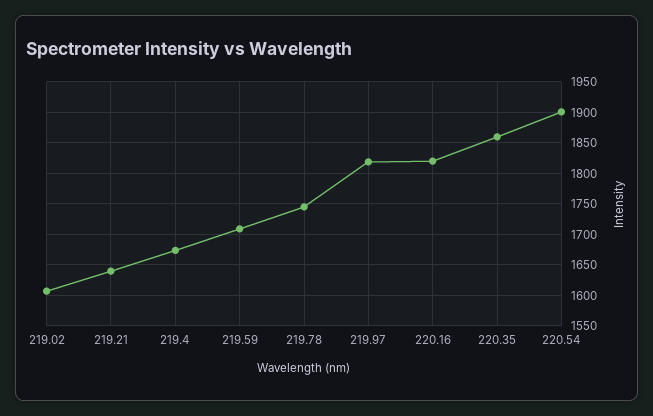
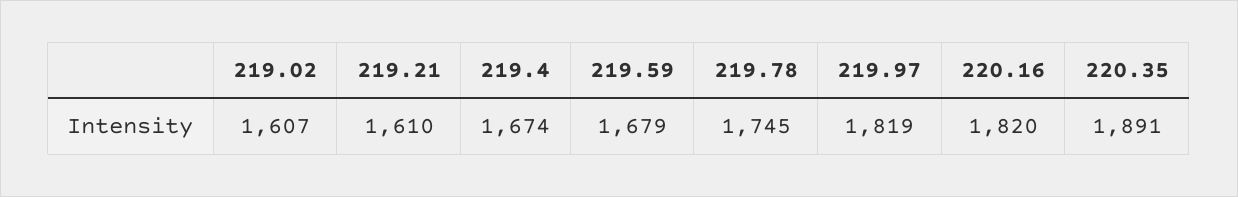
  {
    "219.02": 1607,
-   "219.21": 1640,
+   "219.21": 1610,
    "219.4": 1674,
-   "219.59": 1710,
+   "219.59": 1679,
    "219.78": 1745,
    "219.97": 1819,
    "220.16": 1820,
-   "220.35": 1860,
+   "220.35": 1891
-   "220.54": 1900
  }

